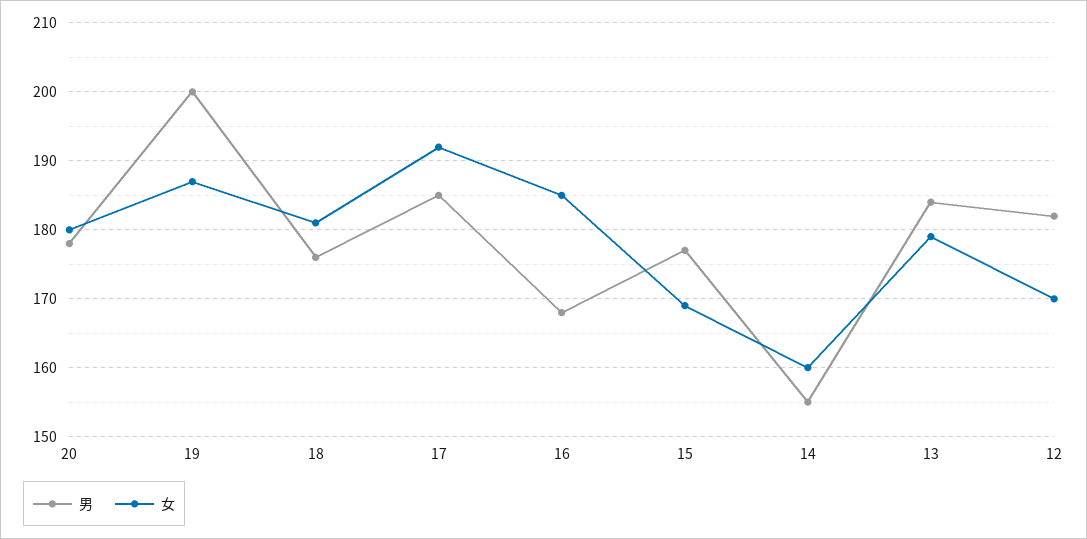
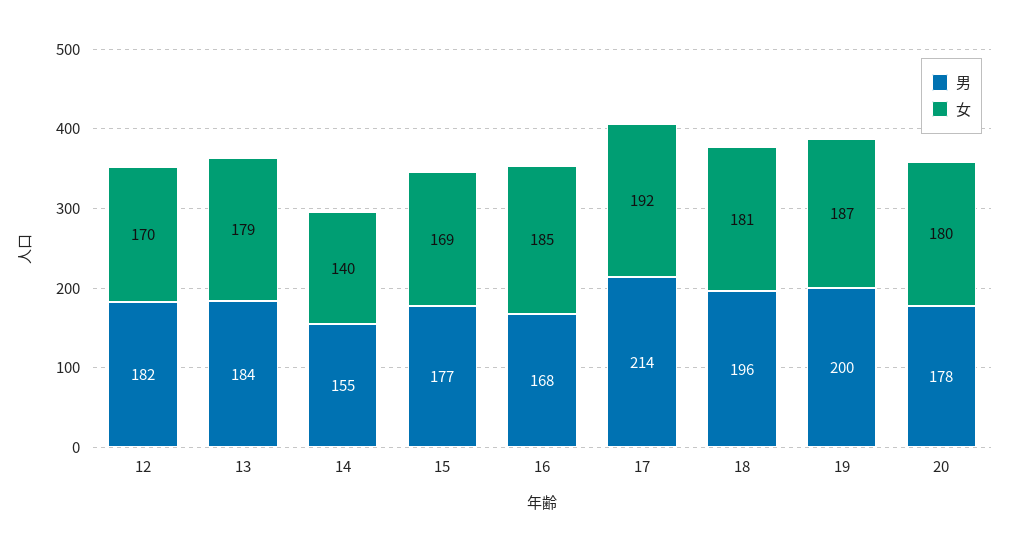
  {
    "男": {
      "20": 178,
      "19": 200,
-     "18": 176,
+     "18": 196,
-     "17": 185,
+     "17": 214,
      "16": 168,
      "15": 177,
      "14": 155,
      "13": 184,
      "12": 182
    },
    "女": {
      "20": 180,
      "19": 187,
      "18": 181,
      "17": 192,
      "16": 185,
      "15": 169,
-     "14": 160,
+     "14": 140,
      "13": 179,
      "12": 170
    }
  }

